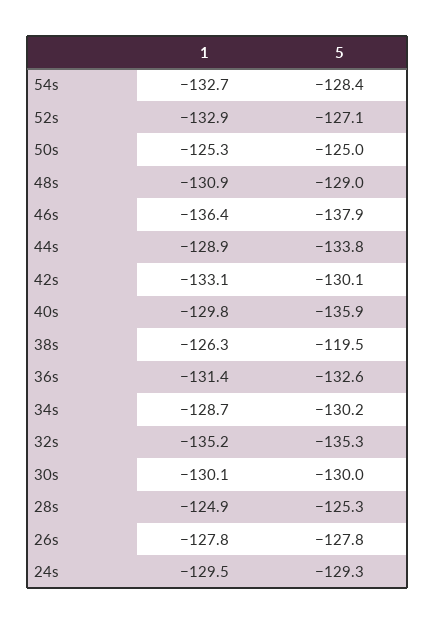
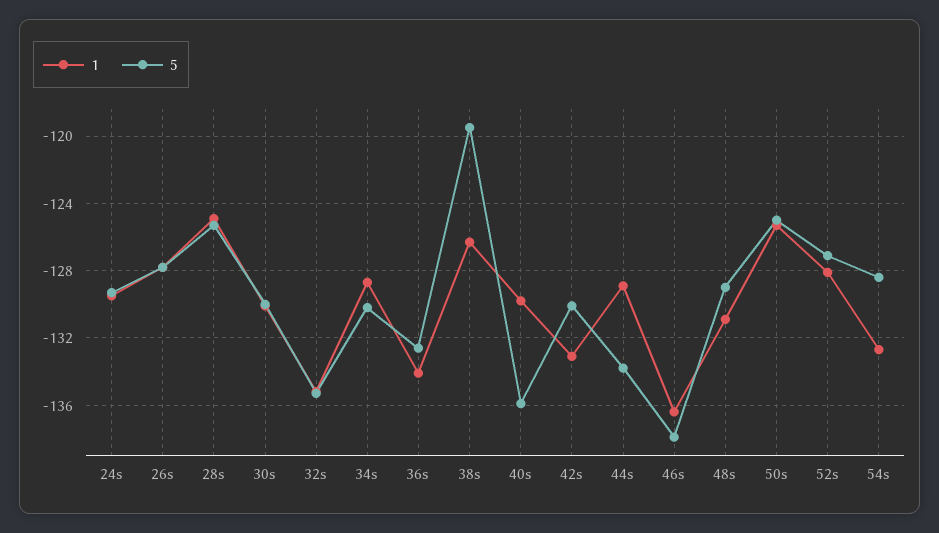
  {
    "1": {
      "54s": -132.7,
-     "52s": -132.9,
+     "52s": -128,
      "50s": -125.3,
      "48s": -130.9,
      "46s": -136.4,
      "44s": -128.9,
      "42s": -133.1,
      "40s": -129.8,
      "38s": -126.3,
-     "36s": -131.4,
+     "36s": -134,
      "34s": -128.7,
      "32s": -135.2,
      "30s": -130.1,
      "28s": -124.9,
      "26s": -127.8,
      "24s": -129.5
    },
    "5": {
      "54s": -128.4,
      "52s": -127.1,
      "50s": -125,
      "48s": -129,
      "46s": -137.9,
      "44s": -133.8,
      "42s": -130.1,
      "40s": -135.9,
      "38s": -119.5,
      "36s": -132.6,
      "34s": -130.2,
      "32s": -135.3,
      "30s": -130,
      "28s": -125.3,
      "26s": -127.8,
      "24s": -129.3
    }
  }

